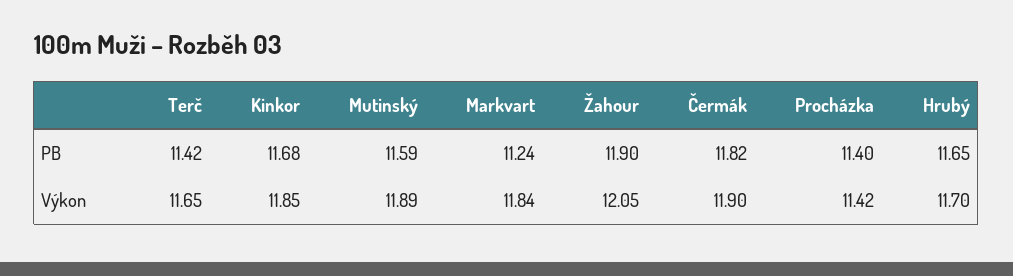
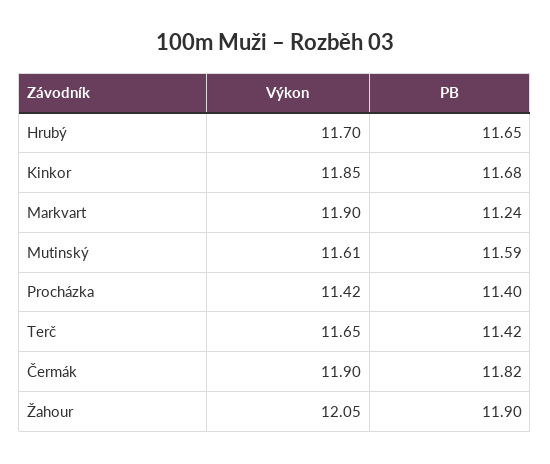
  {
    "Terč": {
      "PB": 11.42,
      "Výkon": 11.65
    },
    "Kinkor": {
      "PB": 11.68,
      "Výkon": 11.85
    },
    "Mutinský": {
      "PB": 11.59,
-     "Výkon": 11.89
+     "Výkon": 11.61
    },
    "Markvart": {
      "PB": 11.24,
-     "Výkon": 11.84
+     "Výkon": 11.9
    },
    "Žahour": {
      "PB": 11.9,
      "Výkon": 12.05
    },
    "Čermák": {
      "PB": 11.82,
      "Výkon": 11.9
    },
    "Procházka": {
      "PB": 11.4,
      "Výkon": 11.42
    },
    "Hrubý": {
      "PB": 11.65,
      "Výkon": 11.7
    }
  }

